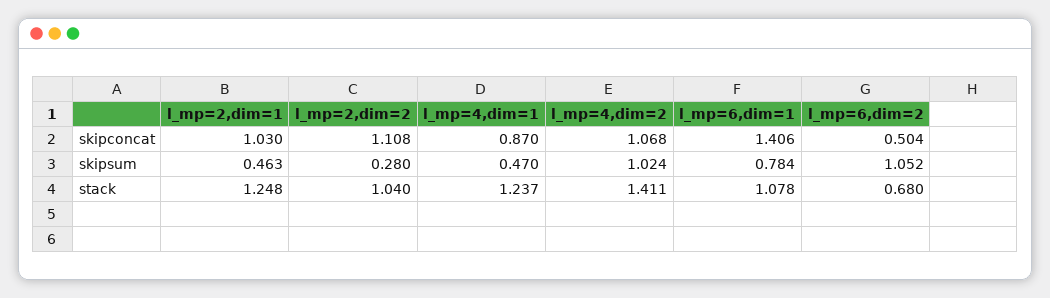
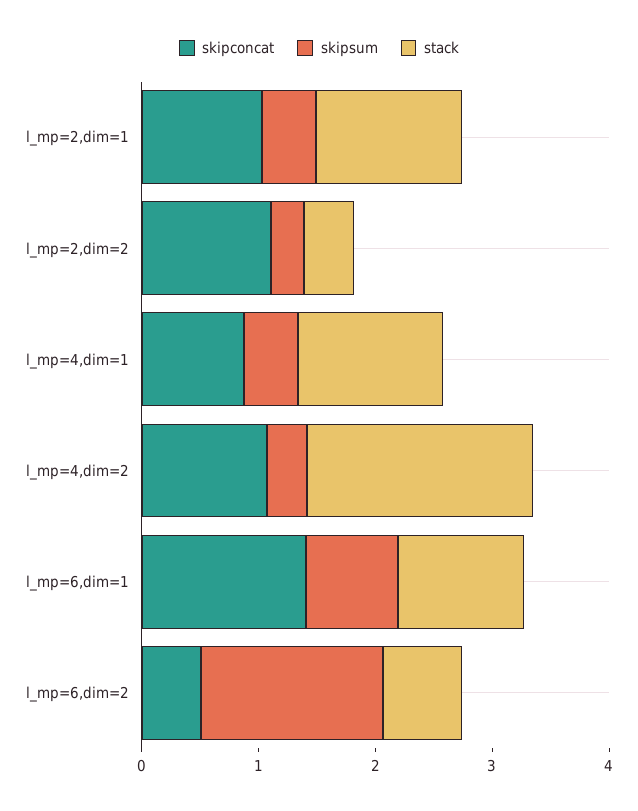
  {
    "skipconcat": {
      "l_mp=2,dim=1": 1.03,
      "l_mp=2,dim=2": 1.108,
      "l_mp=4,dim=1": 0.87,
      "l_mp=4,dim=2": 1.068,
      "l_mp=6,dim=1": 1.406,
      "l_mp=6,dim=2": 0.504
    },
    "skipsum": {
      "l_mp=2,dim=1": 0.463,
      "l_mp=2,dim=2": 0.28,
      "l_mp=4,dim=1": 0.47,
-     "l_mp=4,dim=2": 1.024,
+     "l_mp=4,dim=2": 0.4,
      "l_mp=6,dim=1": 0.784,
-     "l_mp=6,dim=2": 1.052
+     "l_mp=6,dim=2": 1.6
    },
    "stack": {
      "l_mp=2,dim=1": 1.248,
-     "l_mp=2,dim=2": 1.04,
+     "l_mp=2,dim=2": 0.4,
      "l_mp=4,dim=1": 1.237,
-     "l_mp=4,dim=2": 1.411,
+     "l_mp=4,dim=2": 2,
      "l_mp=6,dim=1": 1.078,
      "l_mp=6,dim=2": 0.68
    }
  }

